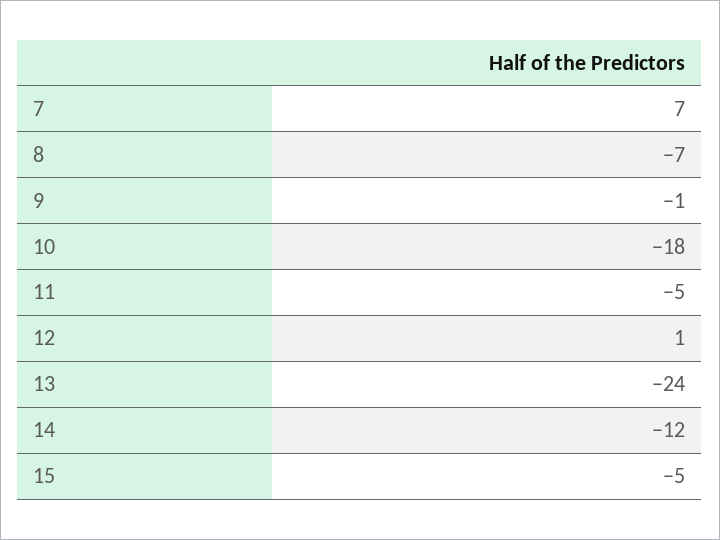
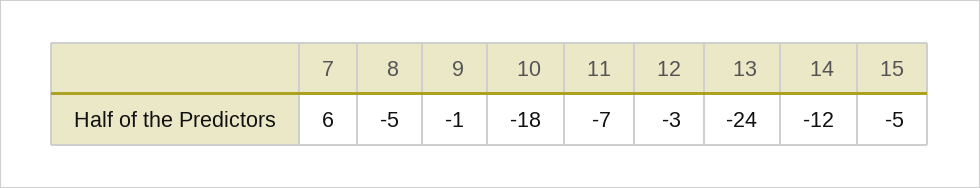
  {
-   "7": 7,
+   "7": 6,
-   "8": -7,
+   "8": -5,
    "9": -1,
    "10": -18,
-   "11": -5,
+   "11": -7,
-   "12": 1,
+   "12": -3,
    "13": -24,
    "14": -12,
    "15": -5
  }

